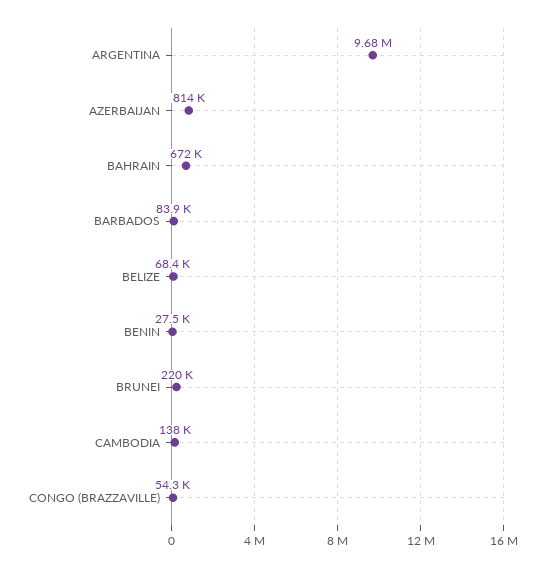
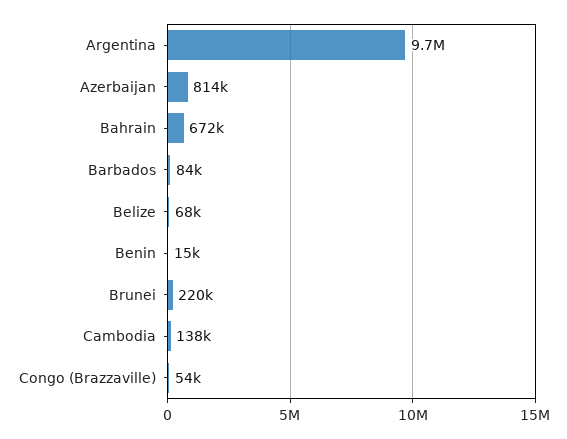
  {
    "ARGENTINA": 9680000,
    "AZERBAIJAN": 814000,
    "BAHRAIN": 672000,
    "BARBADOS": 83900,
    "BELIZE": 68400,
-   "BENIN": 27500,
+   "BENIN": 15000,
    "BRUNEI": 220000,
    "CAMBODIA": 138000,
    "CONGO (BRAZZAVILLE)": 54300
  }

